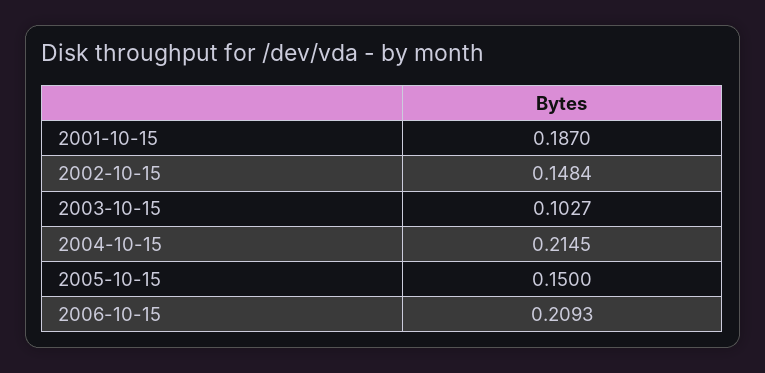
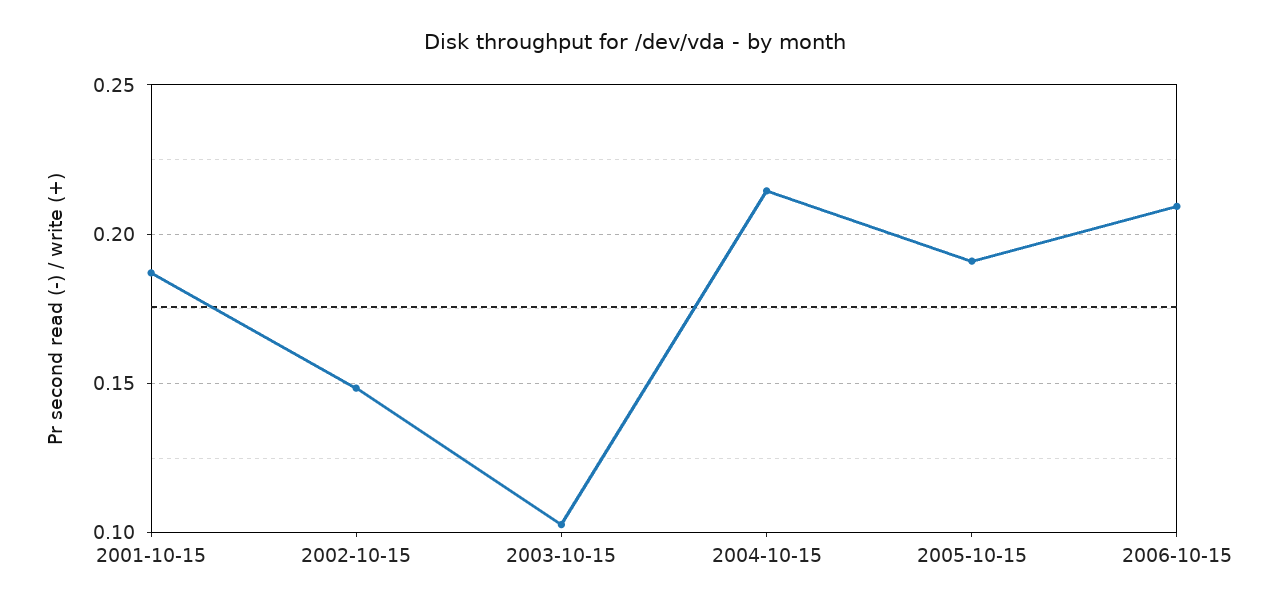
  {
    "2001-10-15": 0.187,
    "2002-10-15": 0.1484,
    "2003-10-15": 0.1027,
    "2004-10-15": 0.2145,
-   "2005-10-15": 0.15,
+   "2005-10-15": 0.19,
    "2006-10-15": 0.2093
  }

